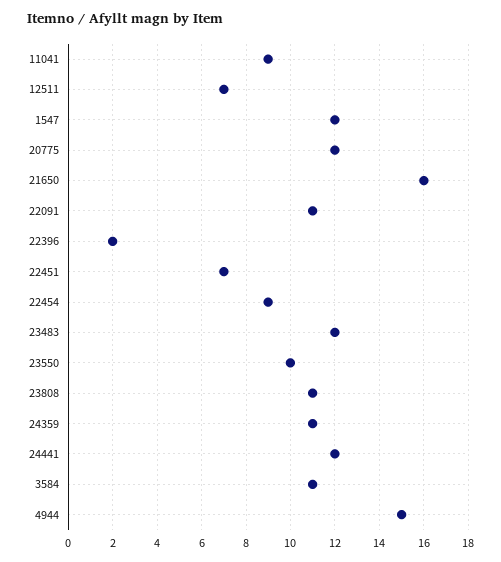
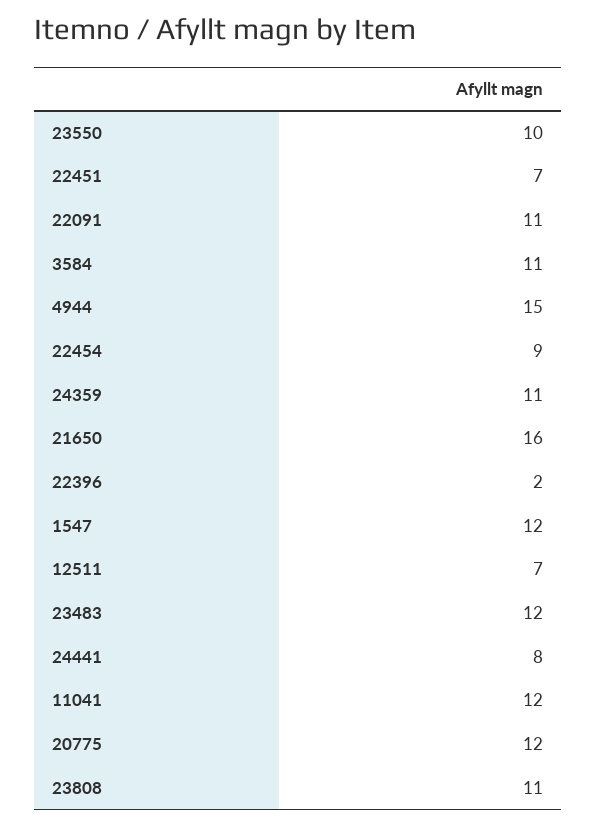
  {
-   "11041": 9,
+   "11041": 12,
    "12511": 7,
    "1547": 12,
    "20775": 12,
    "21650": 16,
    "22091": 11,
    "22396": 2,
    "22451": 7,
    "22454": 9,
    "23483": 12,
    "23550": 10,
    "23808": 11,
    "24359": 11,
-   "24441": 12,
+   "24441": 8,
    "3584": 11,
    "4944": 15
  }

